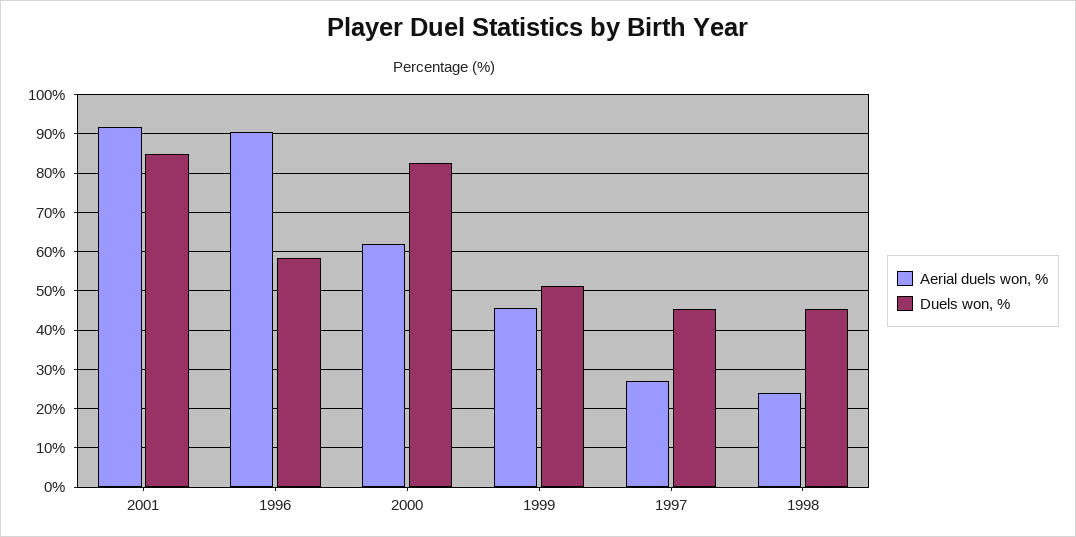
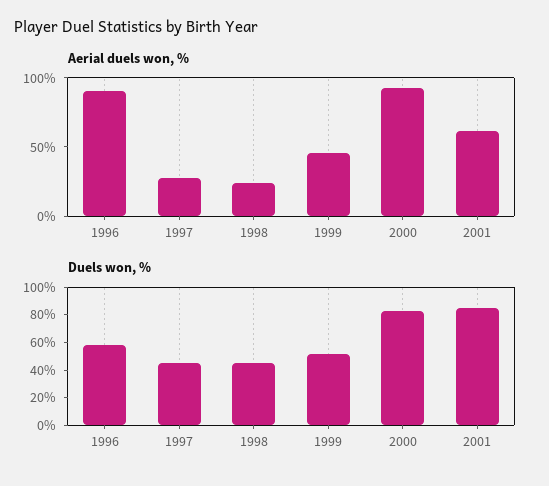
  {
    "Aerial duels won, %": {
-     "2001": 92,
+     "2001": 60,
      "1996": 90,
-     "2000": 62,
+     "2000": 90,
      "1999": 46,
      "1997": 28,
      "1998": 24
    },
    "Duels won, %": {
      "2001": 86,
      "1996": 58,
      "2000": 82,
      "1999": 52,
      "1997": 46,
      "1998": 46
    }
  }

